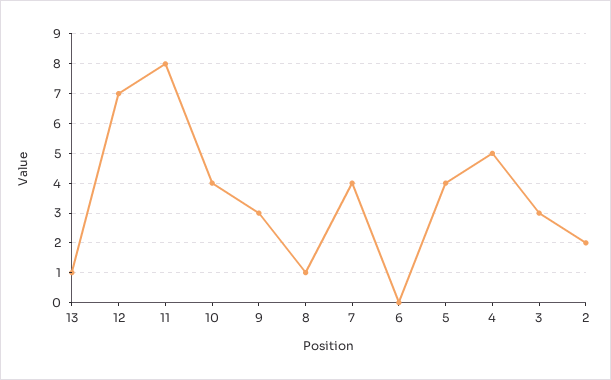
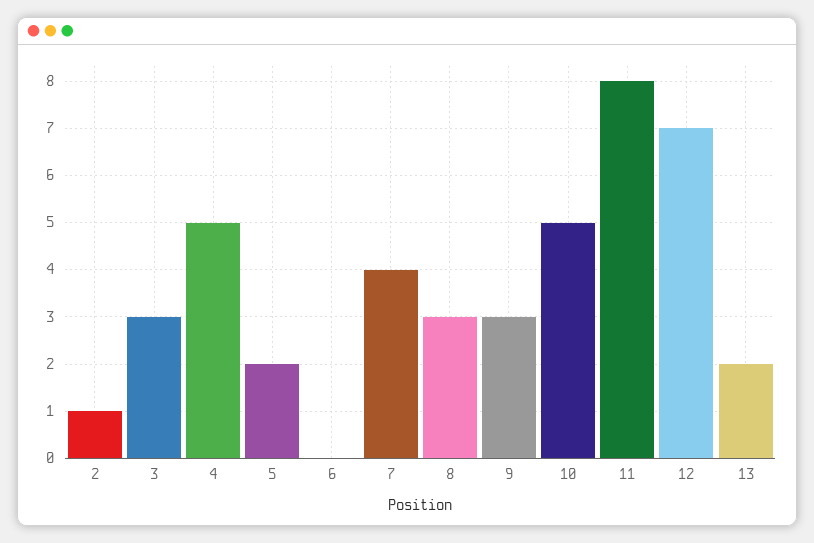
  {
-   "13": 1,
+   "13": 2,
    "12": 7,
    "11": 8,
-   "10": 4,
+   "10": 5,
    "9": 3,
-   "8": 1,
+   "8": 3,
    "7": 4,
    "6": 0,
-   "5": 4,
+   "5": 2,
    "4": 5,
    "3": 3,
-   "2": 2
+   "2": 1
  }

